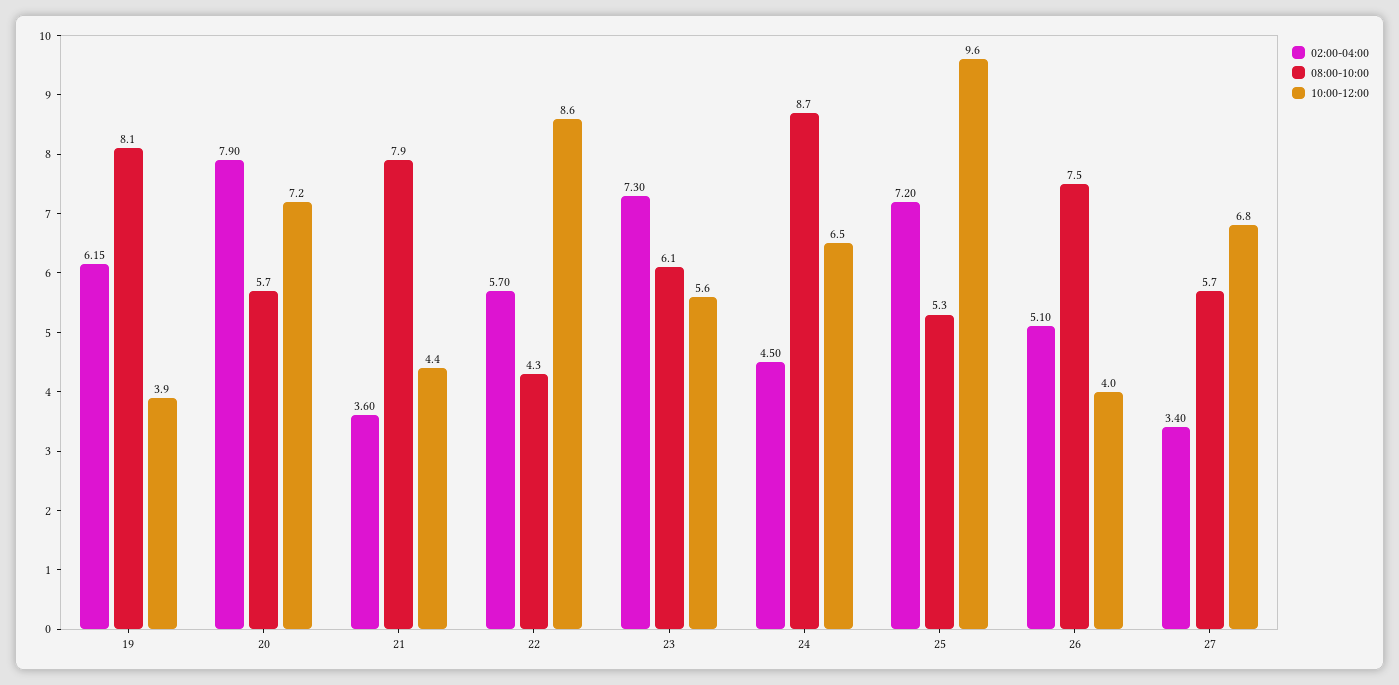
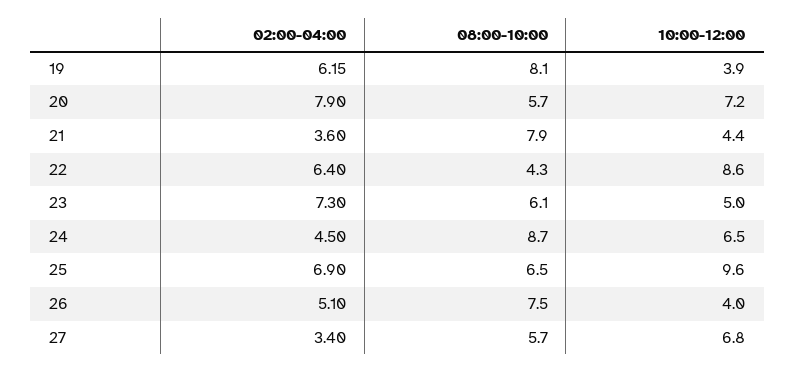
  {
    "02:00-04:00": {
      "19": 6.15,
      "20": 7.9,
      "21": 3.6,
-     "22": 5.7,
+     "22": 6.4,
      "23": 7.3,
      "24": 4.5,
-     "25": 7.2,
+     "25": 6.9,
      "26": 5.1,
      "27": 3.4
    },
    "08:00-10:00": {
      "19": 8.1,
      "20": 5.7,
      "21": 7.9,
      "22": 4.3,
      "23": 6.1,
      "24": 8.7,
-     "25": 5.3,
+     "25": 6.5,
      "26": 7.5,
      "27": 5.7
    },
    "10:00-12:00": {
      "19": 3.9,
      "20": 7.2,
      "21": 4.4,
      "22": 8.6,
-     "23": 5.6,
+     "23": 5,
      "24": 6.5,
      "25": 9.6,
      "26": 4,
      "27": 6.8
    }
  }

